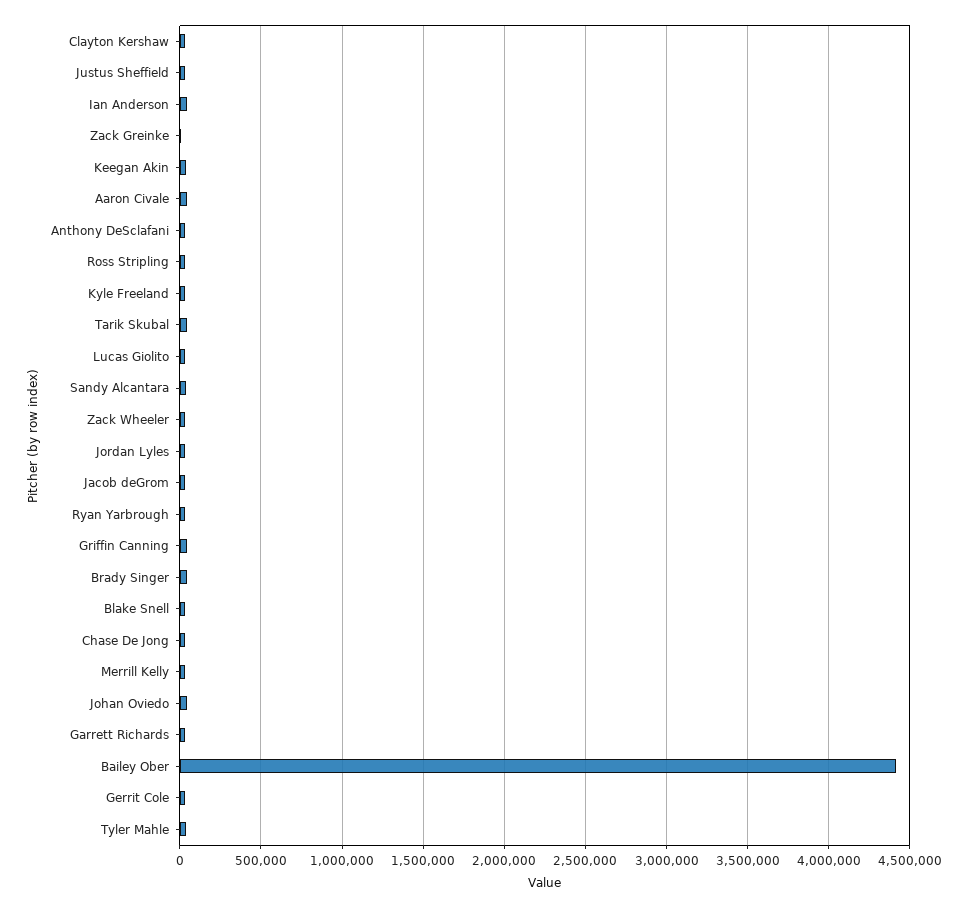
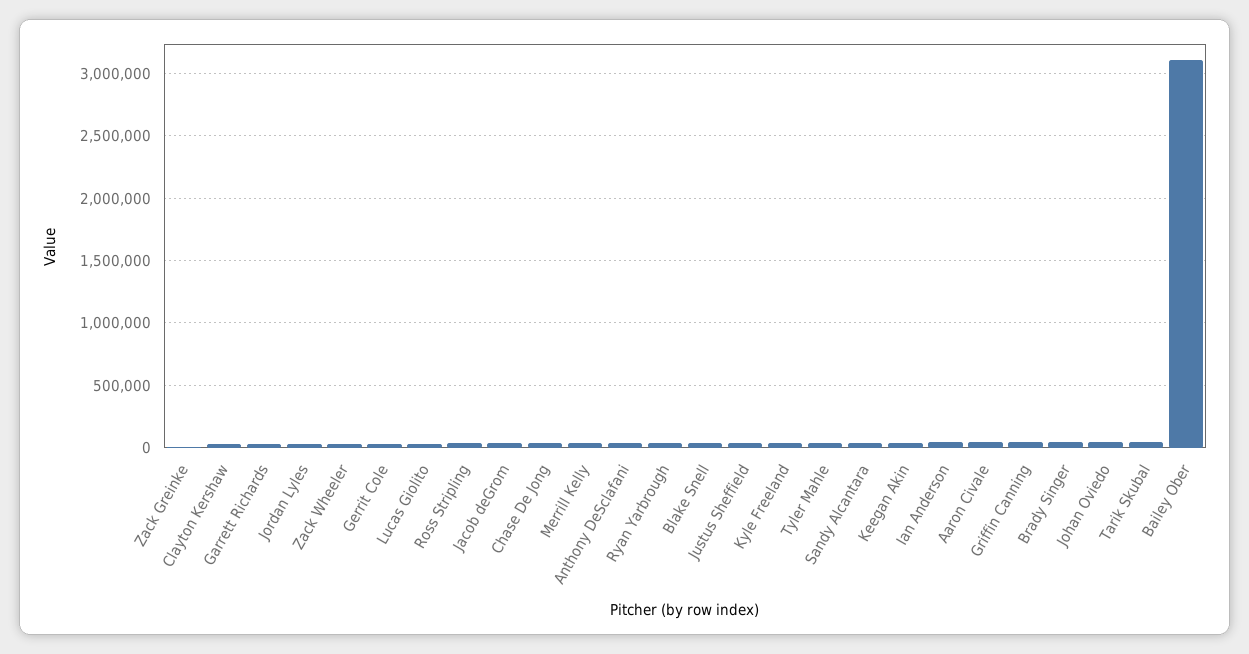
  {
    "Clayton Kershaw": 50000,
    "Justus Sheffield": 50000,
    "Ian Anderson": 50000,
    "Zack Greinke": 0,
    "Keegan Akin": 50000,
    "Aaron Civale": 50000,
    "Anthony DeSclafani": 50000,
    "Ross Stripling": 50000,
    "Kyle Freeland": 50000,
    "Tarik Skubal": 50000,
    "Lucas Giolito": 50000,
    "Sandy Alcantara": 50000,
    "Zack Wheeler": 50000,
    "Jordan Lyles": 50000,
    "Jacob deGrom": 50000,
    "Ryan Yarbrough": 50000,
    "Griffin Canning": 50000,
    "Brady Singer": 50000,
    "Blake Snell": 50000,
    "Chase De Jong": 50000,
    "Merrill Kelly": 50000,
    "Johan Oviedo": 50000,
    "Garrett Richards": 50000,
-   "Bailey Ober": 4400000,
+   "Bailey Ober": 3100000,
    "Gerrit Cole": 50000,
    "Tyler Mahle": 50000
  }

